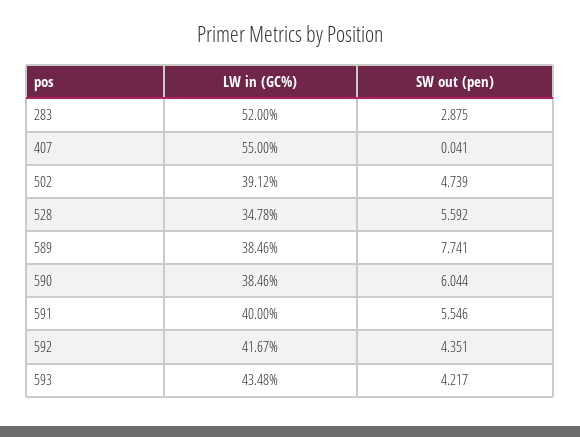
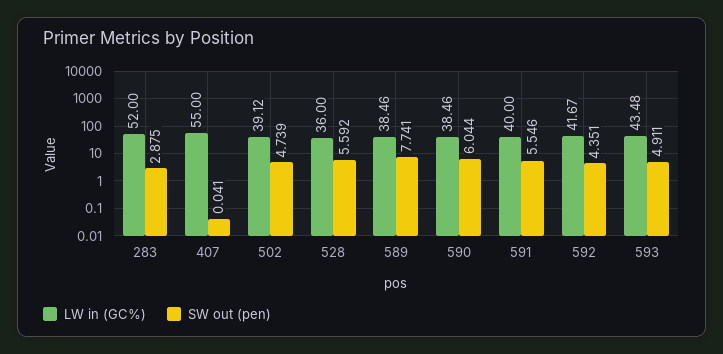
  {
    "LW in (GC%)": {
      "283": 52,
      "407": 55,
      "502": 39.12,
-     "528": 34.78,
+     "528": 36,
      "589": 38.46,
      "590": 38.46,
      "591": 40,
      "592": 41.67,
      "593": 43.48
    },
    "SW out (pen)": {
      "283": 2.875,
      "407": 0.041,
      "502": 4.739,
      "528": 5.592,
      "589": 7.741,
      "590": 6.044,
      "591": 5.546,
      "592": 4.351,
-     "593": 4.217
+     "593": 4.911
    }
  }

